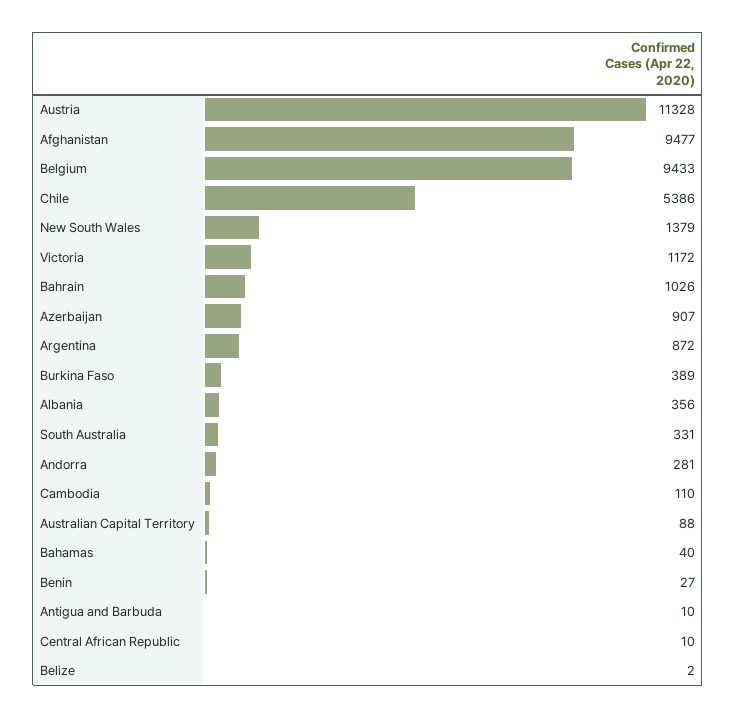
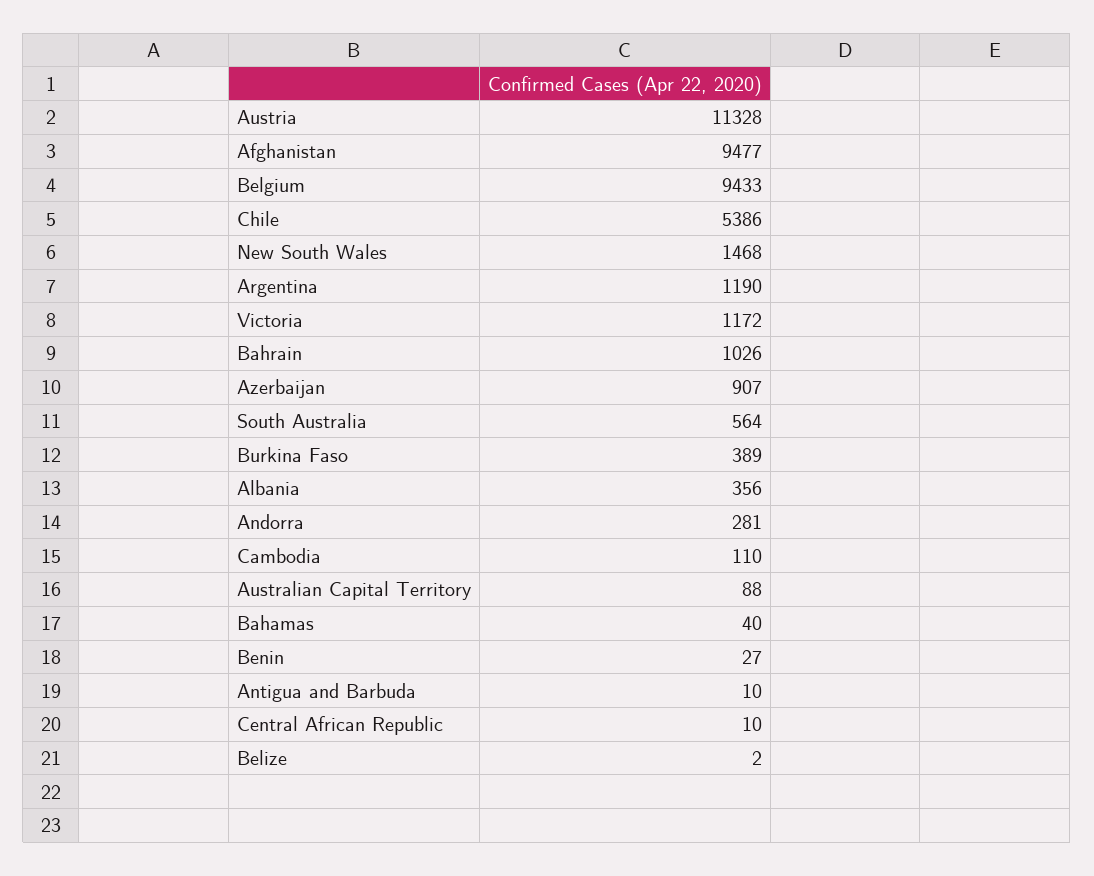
  {
    "Austria": 11328,
    "Afghanistan": 9477,
    "Belgium": 9433,
    "Chile": 5386,
-   "New South Wales": 1379,
+   "New South Wales": 1468,
    "Victoria": 1172,
    "Bahrain": 1026,
    "Azerbaijan": 907,
-   "Argentina": 872,
+   "Argentina": 1190,
    "Burkina Faso": 389,
    "Albania": 356,
-   "South Australia": 331,
+   "South Australia": 564,
    "Andorra": 281,
    "Cambodia": 110,
    "Australian Capital Territory": 88,
    "Bahamas": 40,
    "Benin": 27,
    "Antigua and Barbuda": 10,
    "Central African Republic": 10,
    "Belize": 2
  }

